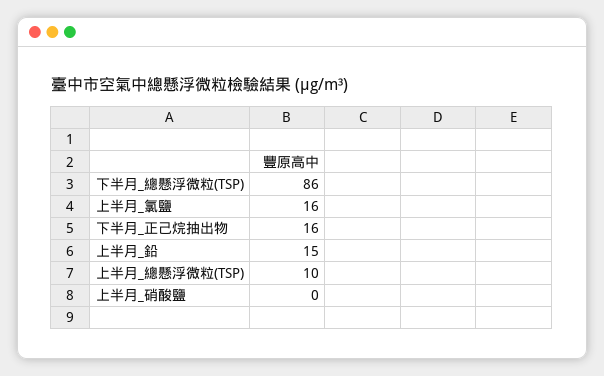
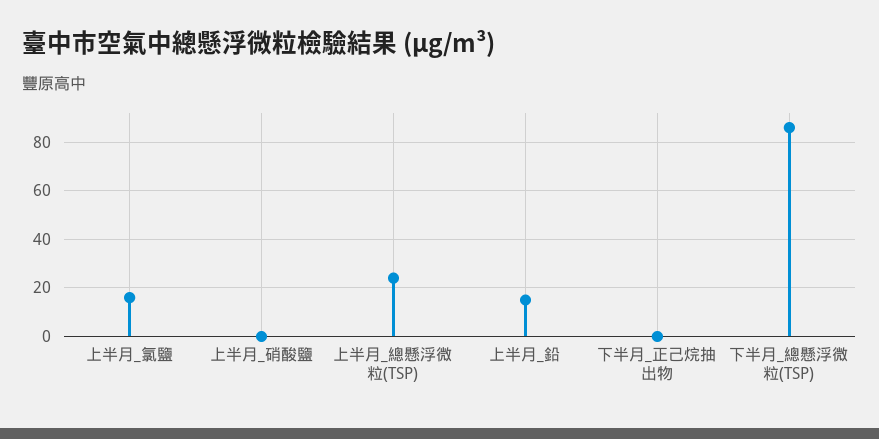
  {
    "下半月_總懸浮微粒(TSP)": 86,
    "上半月_氯鹽": 16,
-   "下半月_正己烷抽出物": 16,
+   "下半月_正己烷抽出物": 0,
    "上半月_鉛": 15,
-   "上半月_總懸浮微粒(TSP)": 10,
+   "上半月_總懸浮微粒(TSP)": 25,
    "上半月_硝酸鹽": 0
  }

